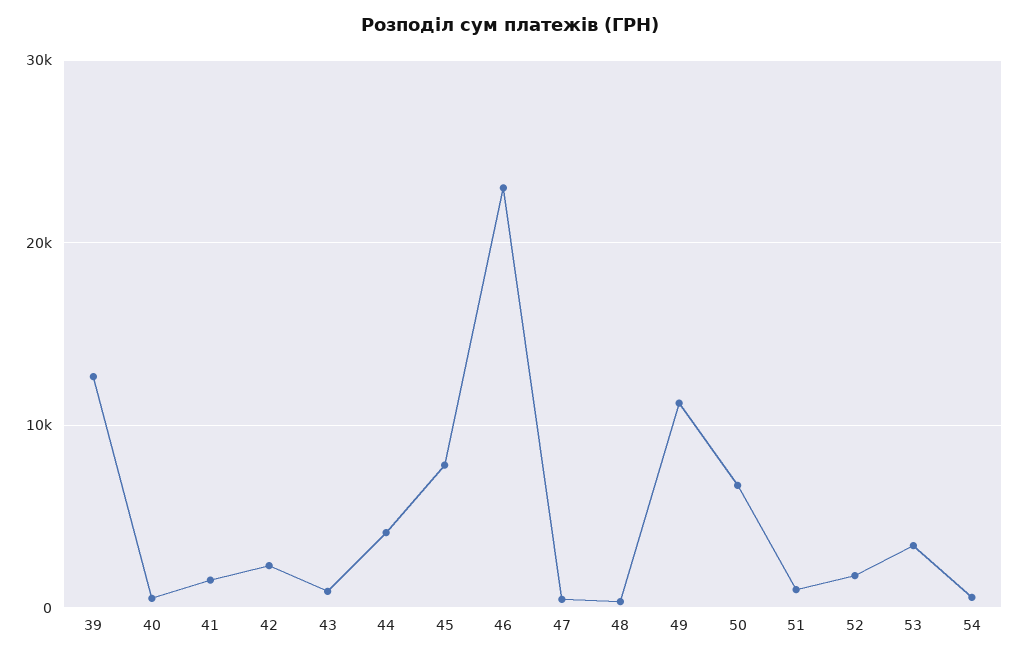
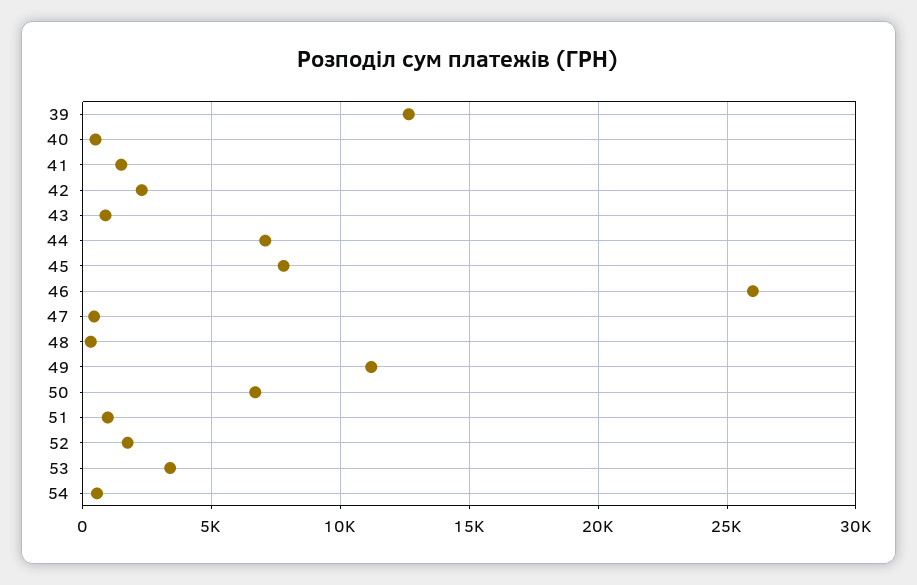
  {
    "39": 12500,
    "40": 500,
    "41": 1500,
    "42": 2500,
    "43": 1000,
-   "44": 4000,
+   "44": 7000,
    "45": 8000,
-   "46": 23000,
+   "46": 26000,
    "47": 500,
    "48": 500,
    "49": 11000,
    "50": 6500,
    "51": 1000,
    "52": 2000,
    "53": 3500,
    "54": 500
  }

